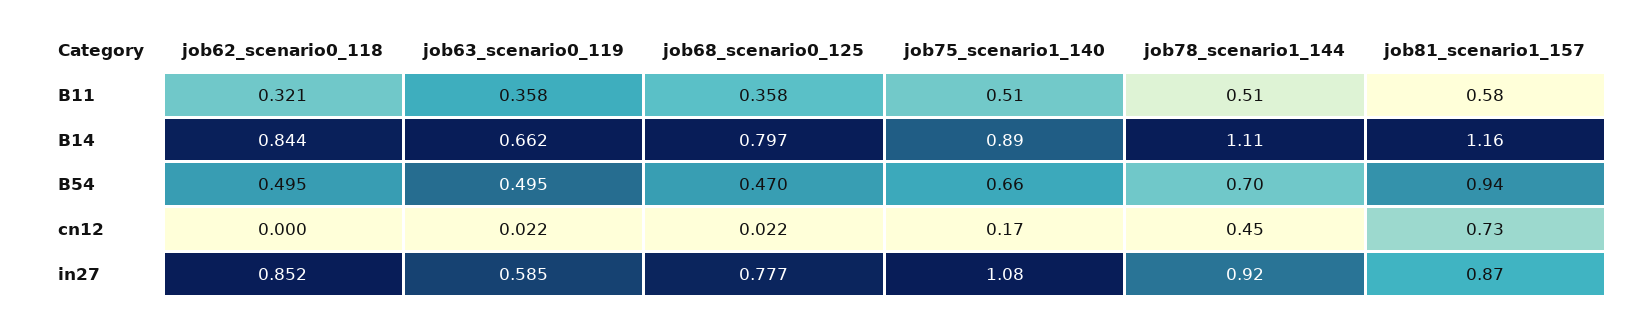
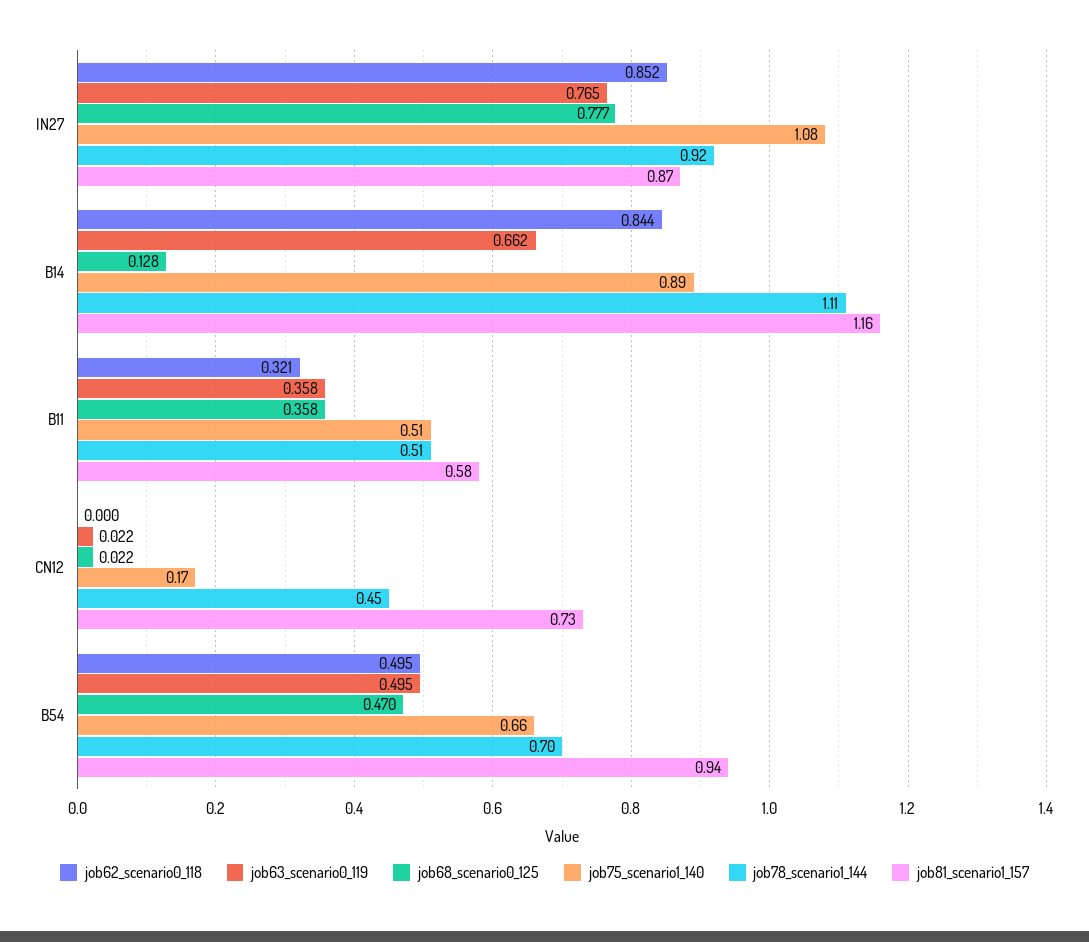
  {
    "job62_scenario0_118": {
      "B11": 0.321,
      "B14": 0.844,
      "B54": 0.495,
      "cn12": 0,
      "in27": 0.852
    },
    "job63_scenario0_119": {
      "B11": 0.358,
      "B14": 0.662,
      "B54": 0.495,
      "cn12": 0.022,
-     "in27": 0.585
+     "in27": 0.765
    },
    "job68_scenario0_125": {
      "B11": 0.358,
-     "B14": 0.797,
+     "B14": 0.128,
      "B54": 0.47,
      "cn12": 0.022,
      "in27": 0.777
    },
    "job75_scenario1_140": {
      "B11": 0.51,
      "B14": 0.89,
      "B54": 0.66,
      "cn12": 0.17,
      "in27": 1.08
    },
    "job78_scenario1_144": {
      "B11": 0.51,
      "B14": 1.11,
      "B54": 0.7,
      "cn12": 0.45,
      "in27": 0.92
    },
    "job81_scenario1_157": {
      "B11": 0.58,
      "B14": 1.16,
      "B54": 0.94,
      "cn12": 0.73,
      "in27": 0.87
    }
  }

